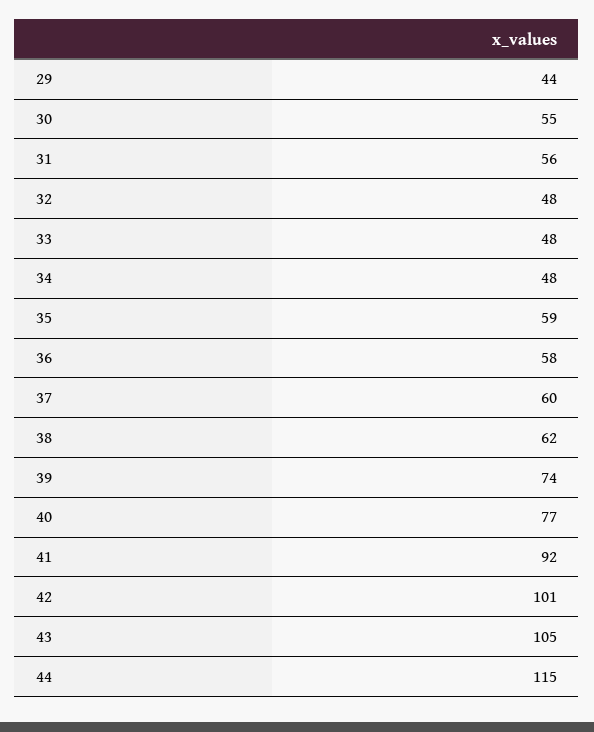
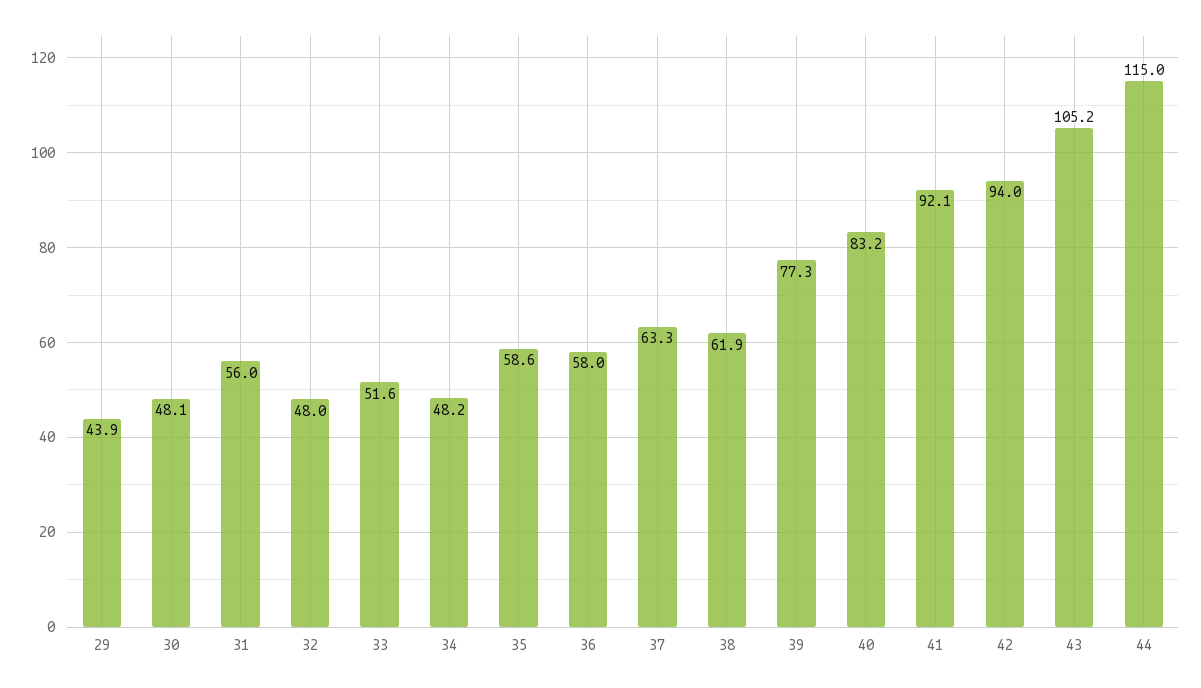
  {
    "29": 43.9,
-   "30": 55,
+   "30": 48.1,
    "31": 56,
    "32": 48,
-   "33": 48,
+   "33": 51.6,
    "34": 48.2,
    "35": 58.6,
    "36": 58,
-   "37": 60,
+   "37": 63.3,
    "38": 61.9,
-   "39": 74,
+   "39": 77.3,
-   "40": 77,
+   "40": 83.2,
    "41": 92.1,
-   "42": 101,
+   "42": 94,
    "43": 105.2,
    "44": 115
  }

